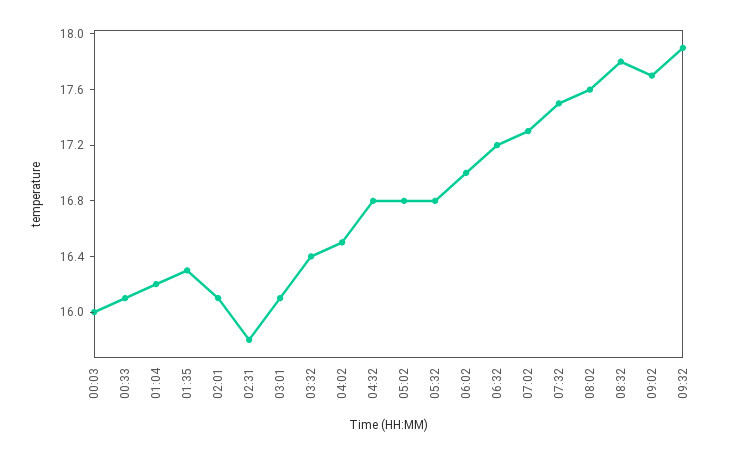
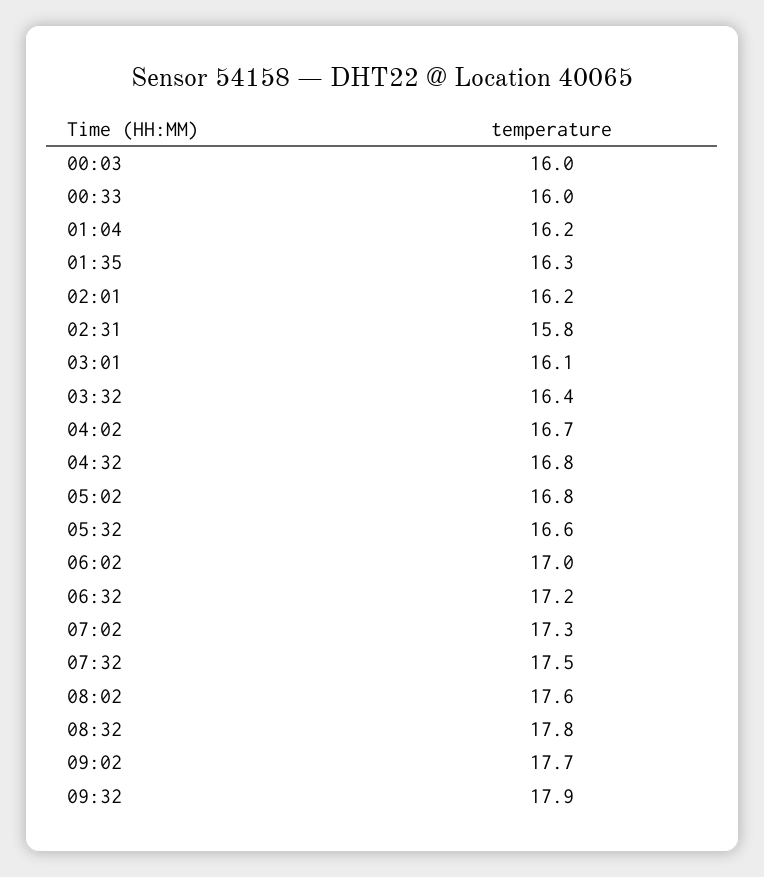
  {
    "00:03": 16,
-   "00:33": 16.1,
+   "00:33": 16,
    "01:04": 16.2,
    "01:35": 16.3,
-   "02:01": 16.1,
+   "02:01": 16.2,
    "02:31": 15.8,
    "03:01": 16.1,
    "03:32": 16.4,
-   "04:02": 16.5,
+   "04:02": 16.7,
    "04:32": 16.8,
    "05:02": 16.8,
-   "05:32": 16.8,
+   "05:32": 16.6,
    "06:02": 17,
    "06:32": 17.2,
    "07:02": 17.3,
    "07:32": 17.5,
    "08:02": 17.6,
    "08:32": 17.8,
    "09:02": 17.7,
    "09:32": 17.9
  }

